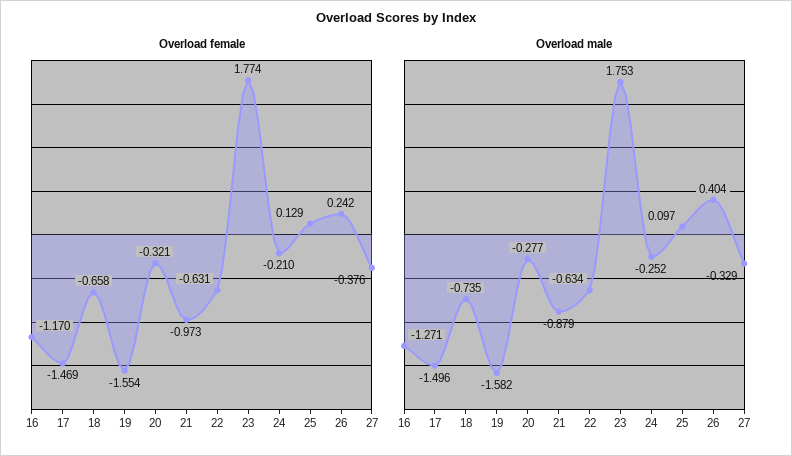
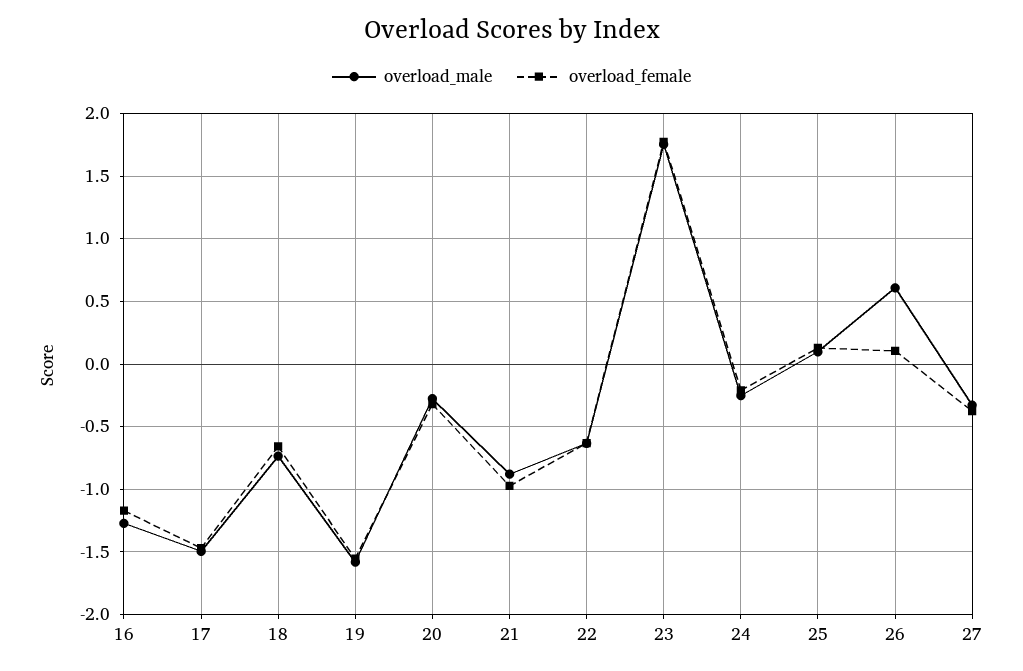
  {
    "Overload female": {
      "16": -1.17,
      "17": -1.469,
      "18": -0.658,
      "19": -1.554,
      "20": -0.321,
      "21": -0.973,
      "22": -0.631,
      "23": 1.774,
      "24": -0.21,
      "25": 0.129,
-     "26": 0.242,
+     "26": 0.1,
      "27": -0.376
    },
    "Overload male": {
      "16": -1.271,
      "17": -1.496,
      "18": -0.735,
      "19": -1.582,
      "20": -0.277,
      "21": -0.879,
      "22": -0.634,
      "23": 1.753,
      "24": -0.252,
      "25": 0.097,
-     "26": 0.404,
+     "26": 0.6,
      "27": -0.329
    }
  }

